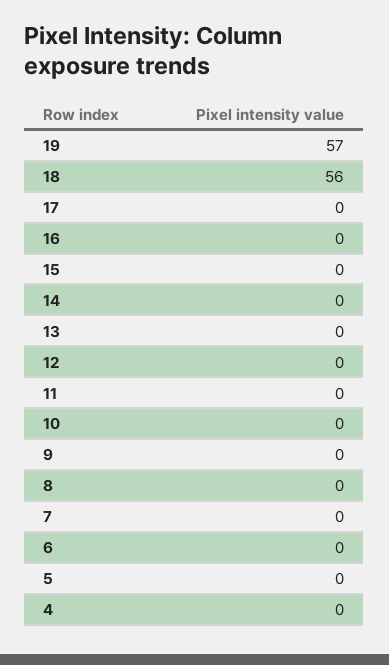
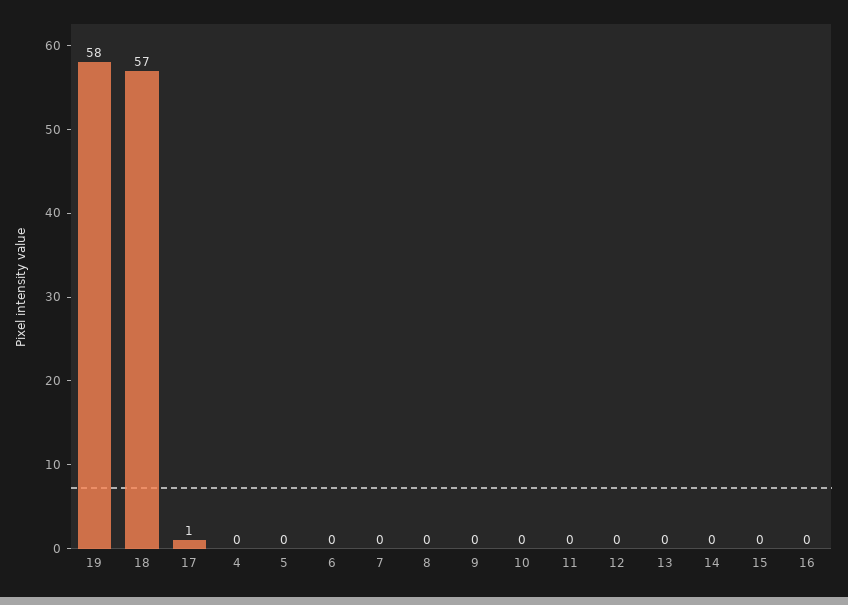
  {
-   "19": 57,
+   "19": 58,
-   "18": 56,
+   "18": 57,
-   "17": 0,
+   "17": 1,
    "16": 0,
    "15": 0,
    "14": 0,
    "13": 0,
    "12": 0,
    "11": 0,
    "10": 0,
    "9": 0,
    "8": 0,
    "7": 0,
    "6": 0,
    "5": 0,
    "4": 0
  }

